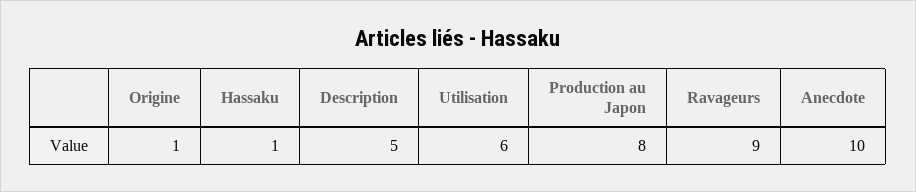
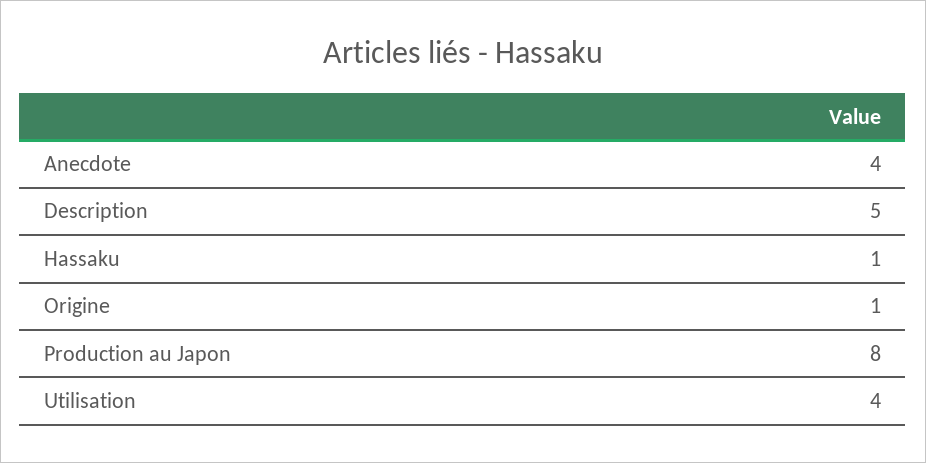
  {
    "Origine": 1,
    "Hassaku": 1,
    "Description": 5,
-   "Utilisation": 6,
+   "Utilisation": 4,
    "Production au Japon": 8,
-   "Ravageurs": 9,
-   "Anecdote": 10
+   "Anecdote": 4
  }

